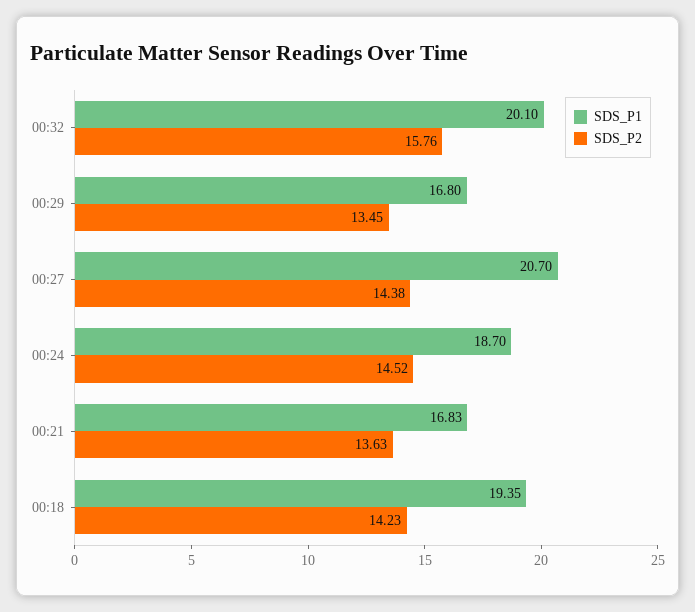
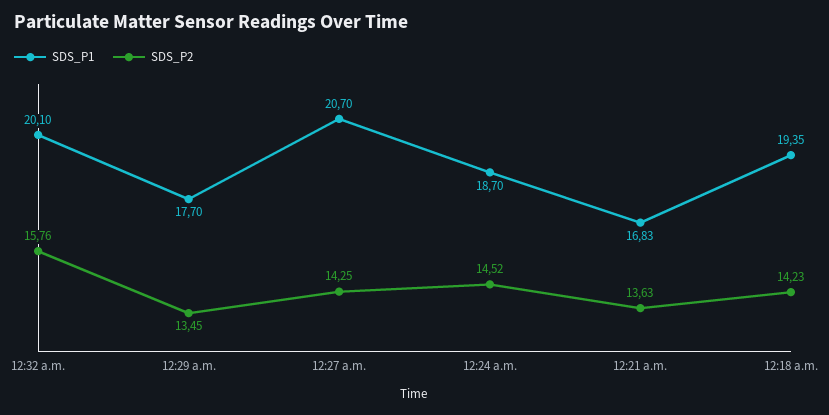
  {
    "SDS_P1": {
      "00:32": 20.1,
-     "00:29": 16.8,
+     "00:29": 17.7,
      "00:27": 20.7,
      "00:24": 18.7,
      "00:21": 16.83,
      "00:18": 19.35
    },
    "SDS_P2": {
      "00:32": 15.76,
      "00:29": 13.45,
-     "00:27": 14.38,
+     "00:27": 14.25,
      "00:24": 14.52,
      "00:21": 13.63,
      "00:18": 14.23
    }
  }

